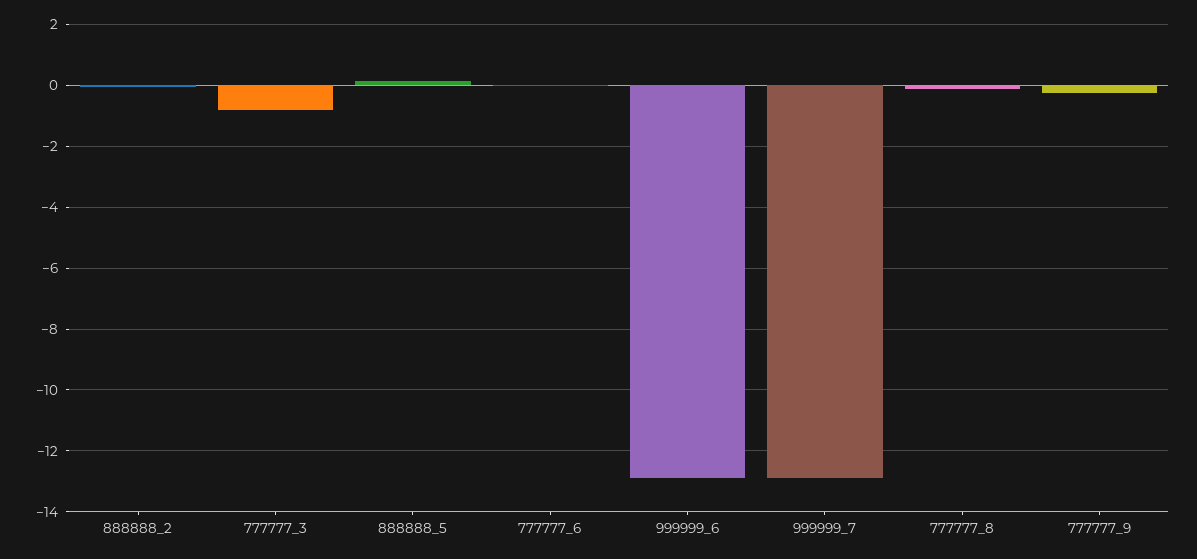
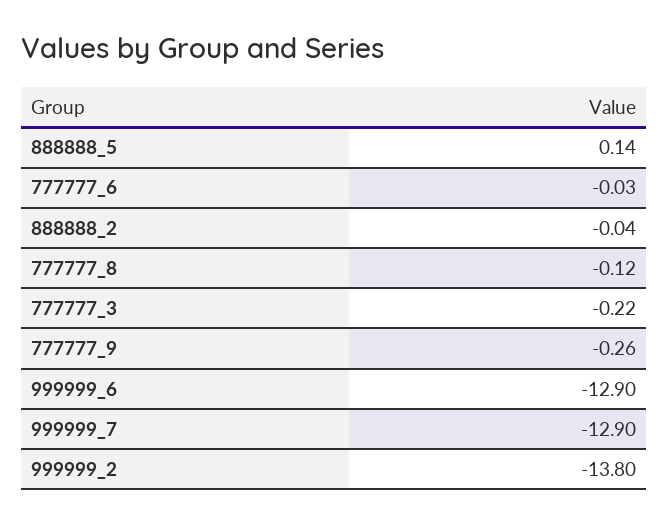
  {
    "888888_2": -0.04,
-   "777777_3": -0.8,
+   "777777_3": -0.22,
    "888888_5": 0.14,
    "777777_6": -0.03,
    "999999_6": -12.9,
    "999999_7": -12.9,
    "777777_8": -0.12,
-   "777777_9": -0.26
+   "777777_9": -0.26,
+   "999999_2": -13.8
  }

